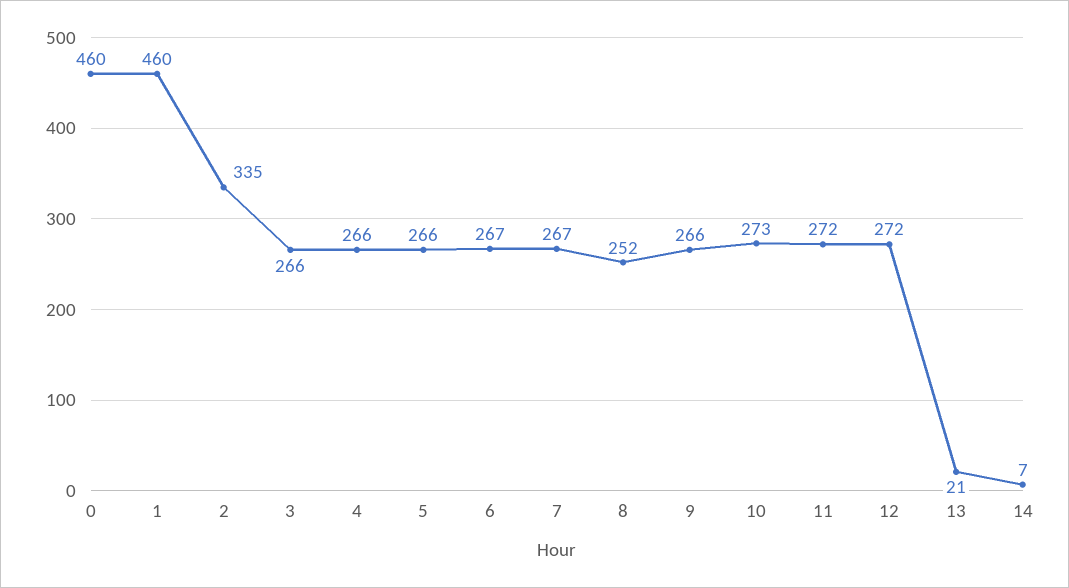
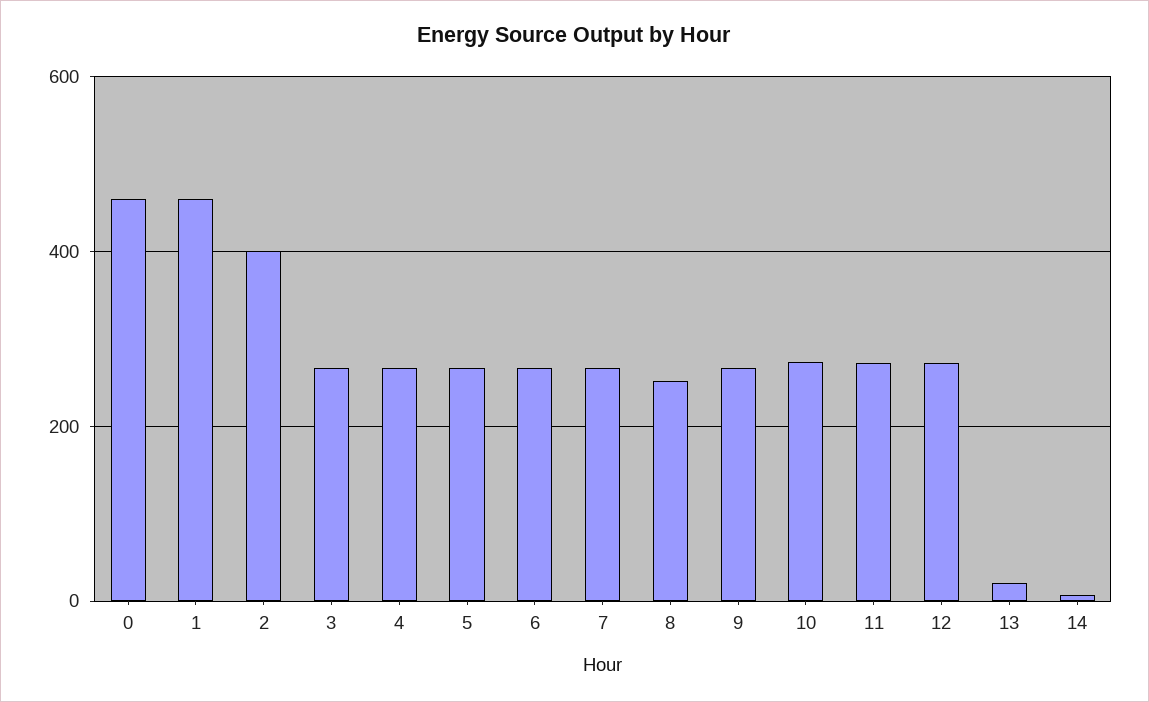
  {
    "0": 460,
    "1": 460,
-   "2": 335,
+   "2": 400,
    "3": 266,
    "4": 266,
    "5": 266,
    "6": 267,
    "7": 267,
    "8": 252,
    "9": 266,
    "10": 273,
    "11": 272,
    "12": 272,
    "13": 21,
    "14": 7
  }

